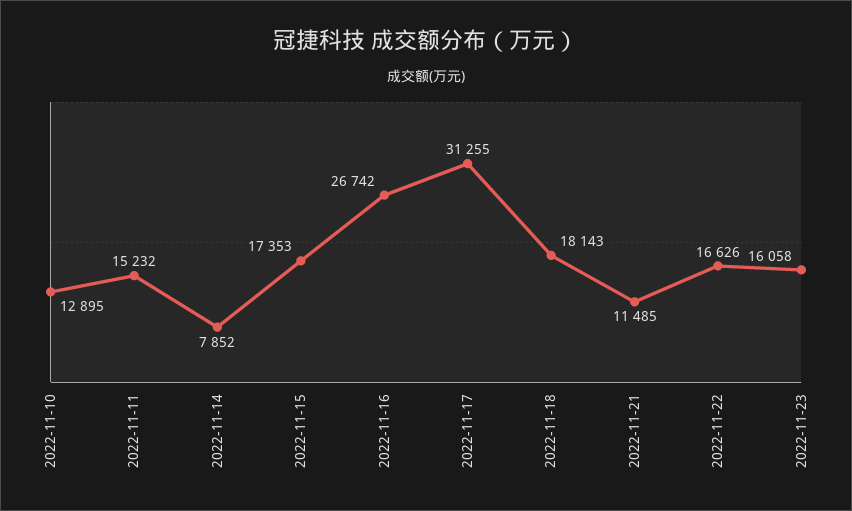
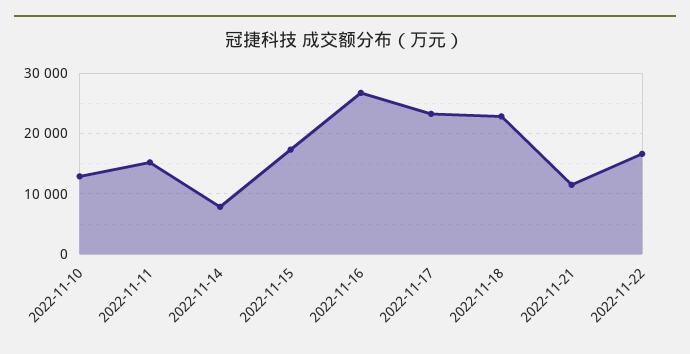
  {
    "2022-11-10": 12895,
    "2022-11-11": 15232,
    "2022-11-14": 7852,
    "2022-11-15": 17353,
    "2022-11-16": 26742,
-   "2022-11-17": 31255,
+   "2022-11-17": 23000,
-   "2022-11-18": 18143,
+   "2022-11-18": 23000,
    "2022-11-21": 11485,
-   "2022-11-22": 16626,
+   "2022-11-22": 16626
-   "2022-11-23": 16058
  }

